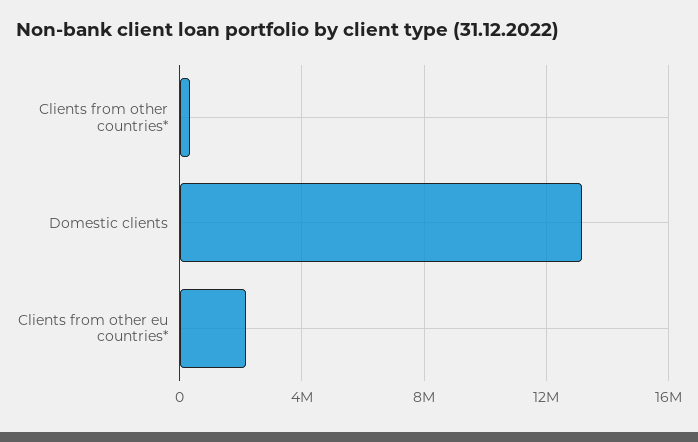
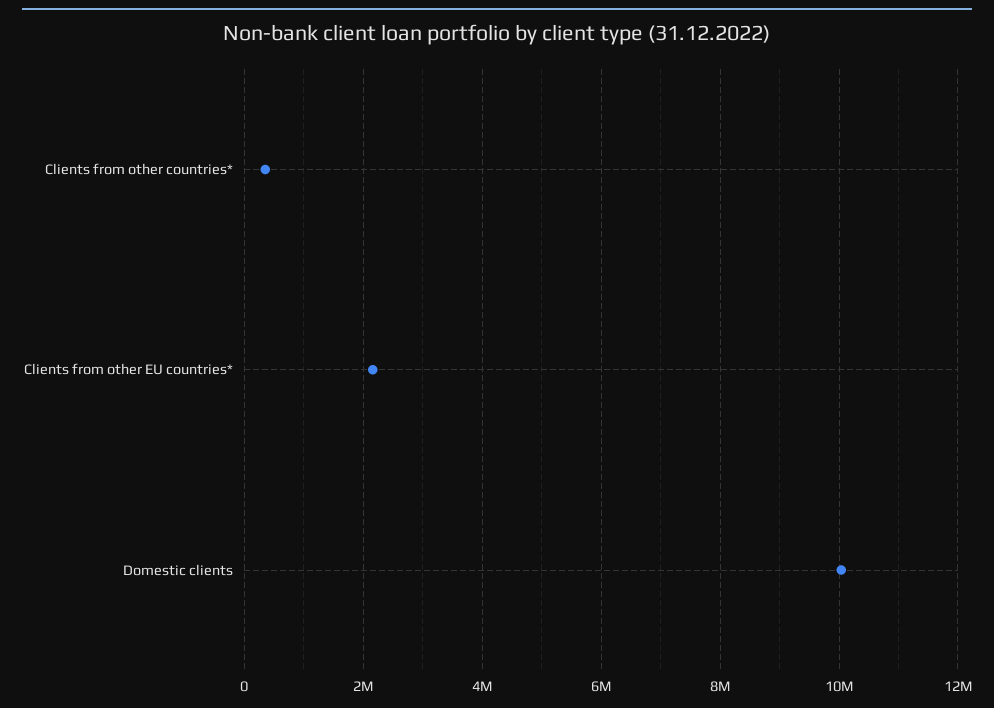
  {
    "Clients from other countries*": 400000,
-   "Domestic clients": 13000000,
+   "Domestic clients": 10000000,
    "Clients from other eu countries*": 2200000
  }

